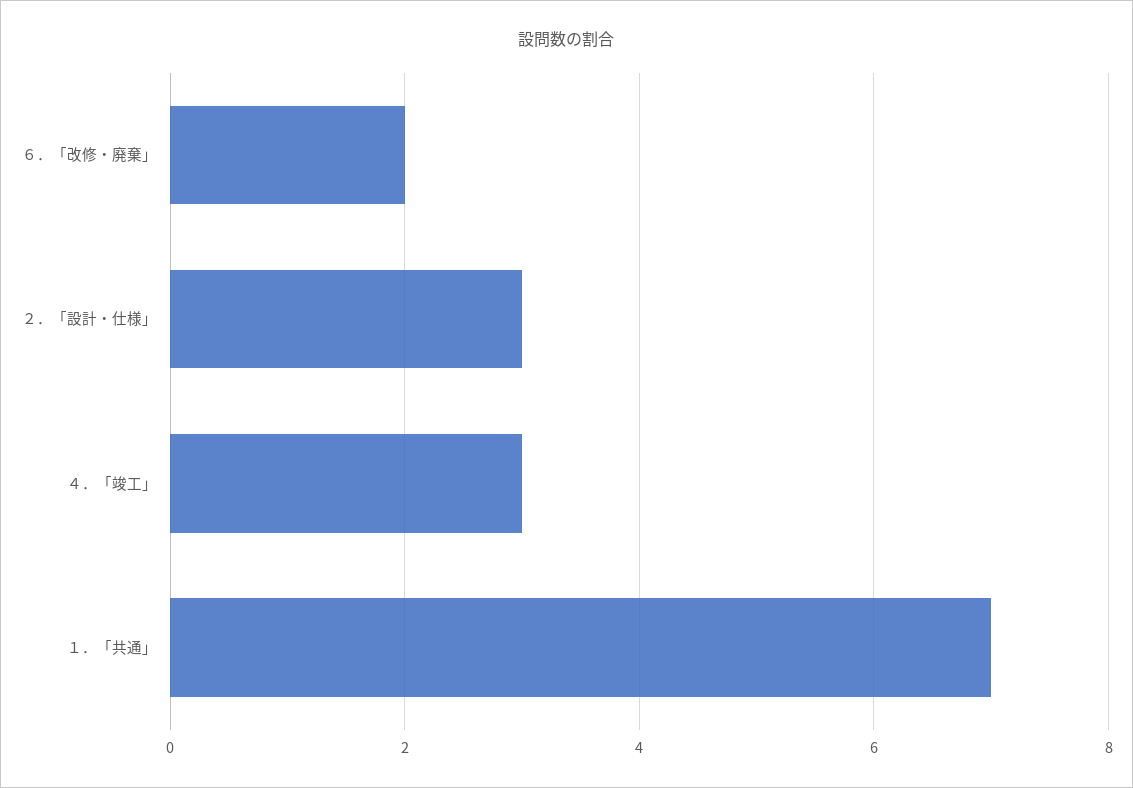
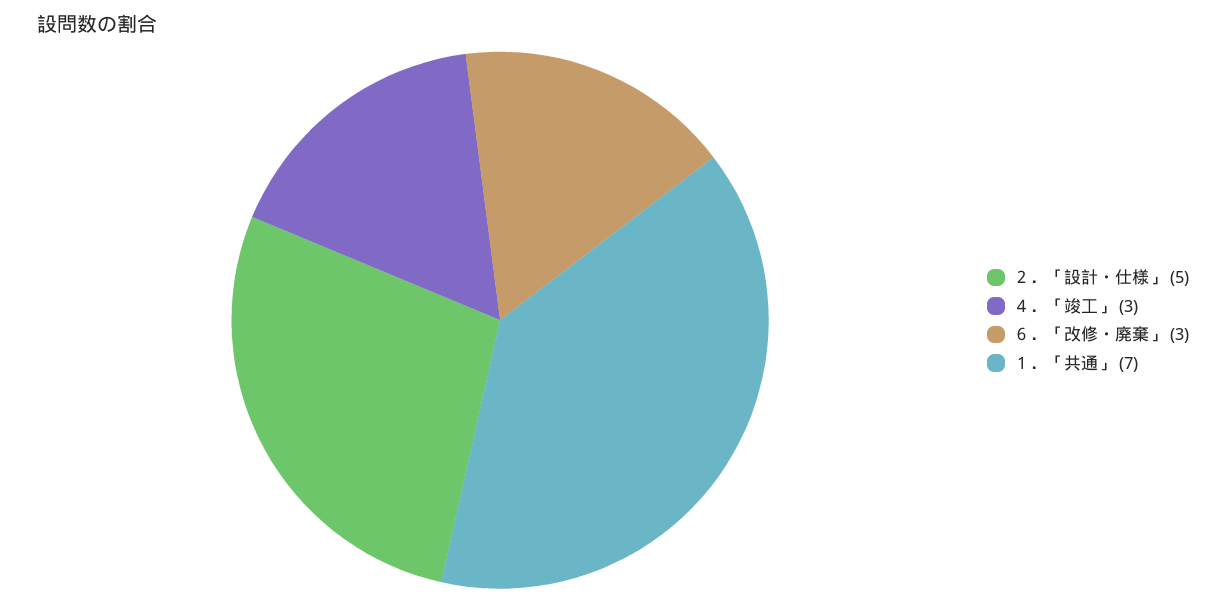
  {
-   "６．「改修・廃棄」": 2,
+   "６．「改修・廃棄」": 3,
-   "２．「設計・仕様」": 3,
+   "２．「設計・仕様」": 5,
    "４．「竣工」": 3,
    "１．「共通」": 7
  }

